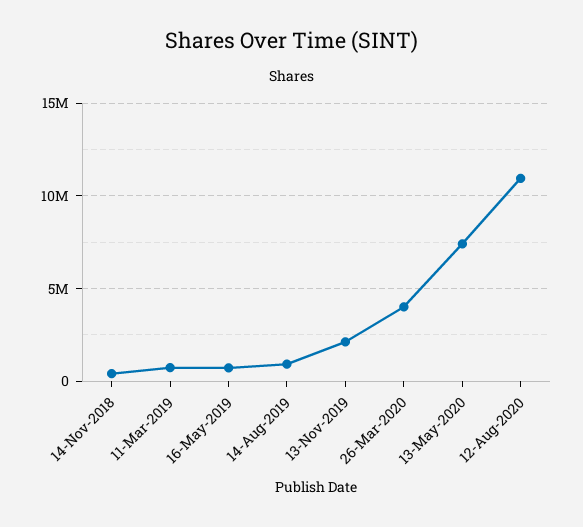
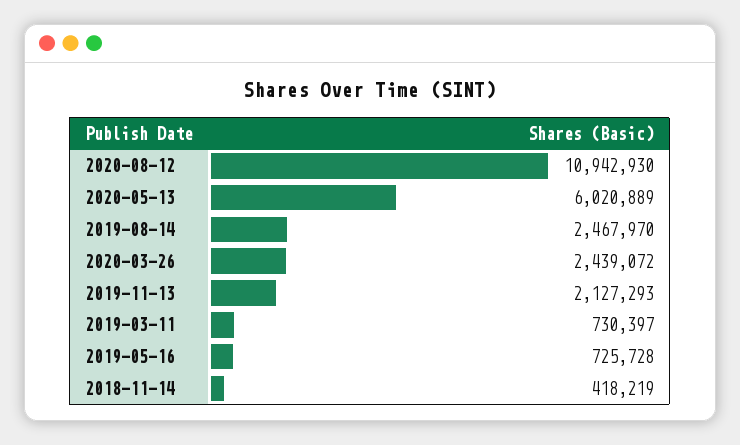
  {
    "14-Nov-2018": 418219,
    "11-Mar-2019": 730397,
    "16-May-2019": 725728,
-   "14-Aug-2019": 1000000,
+   "14-Aug-2019": 2467970,
    "13-Nov-2019": 2127293,
-   "26-Mar-2020": 4000000,
+   "26-Mar-2020": 2439072,
-   "13-May-2020": 7500000,
+   "13-May-2020": 6020889,
    "12-Aug-2020": 10942930
  }

